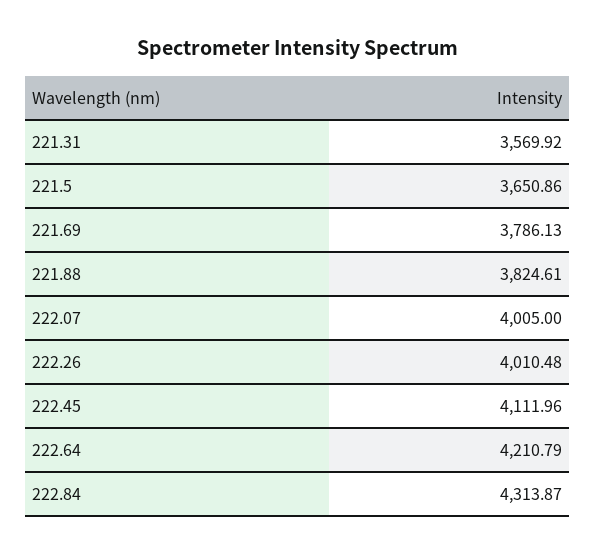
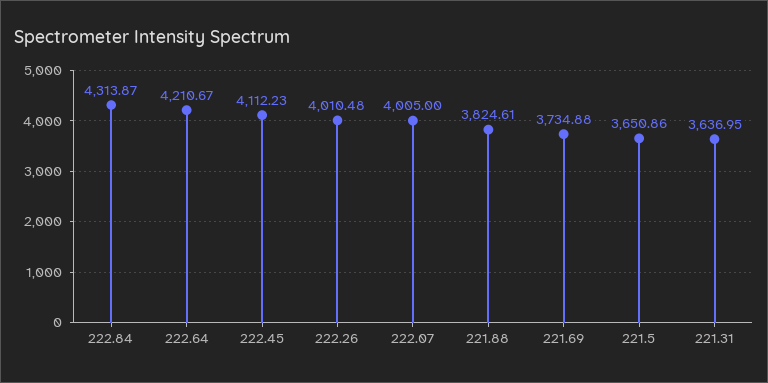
  {
-   "221.31": 3569.92,
+   "221.31": 3636.95,
    "221.5": 3650.86,
-   "221.69": 3786.13,
+   "221.69": 3734.88,
    "221.88": 3824.61,
    "222.07": 4005,
    "222.26": 4010.48,
-   "222.45": 4111.96,
+   "222.45": 4112.23,
-   "222.64": 4210.79,
+   "222.64": 4210.67,
    "222.84": 4313.87
  }

